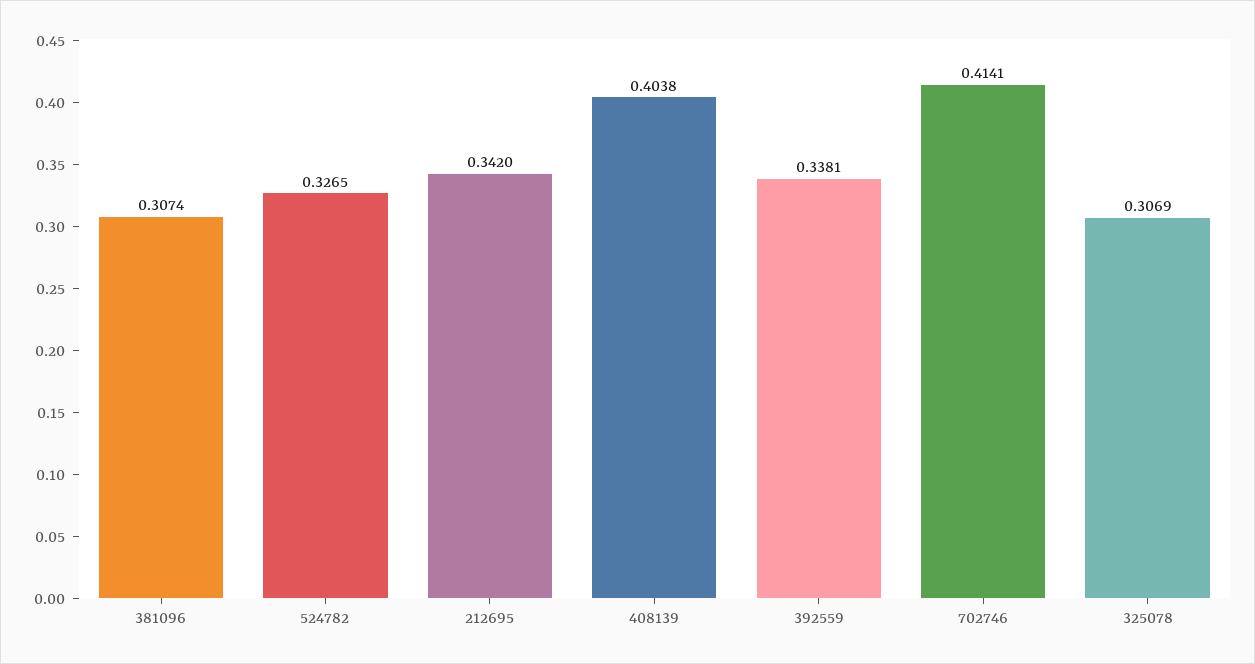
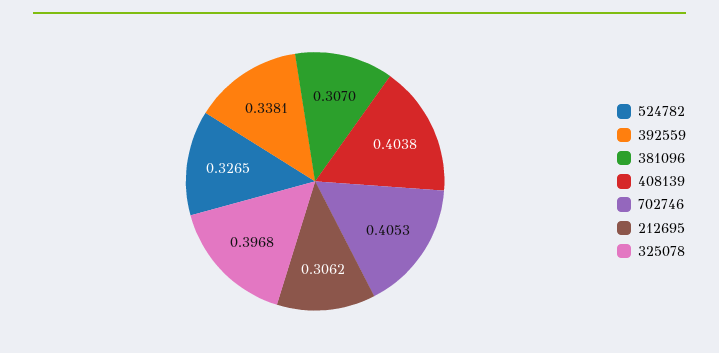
  {
-   "381096": 0.3074,
+   "381096": 0.307,
    "524782": 0.3265,
-   "212695": 0.342,
+   "212695": 0.3062,
    "408139": 0.4038,
    "392559": 0.3381,
-   "702746": 0.4141,
+   "702746": 0.4053,
-   "325078": 0.3069
+   "325078": 0.3968
  }

